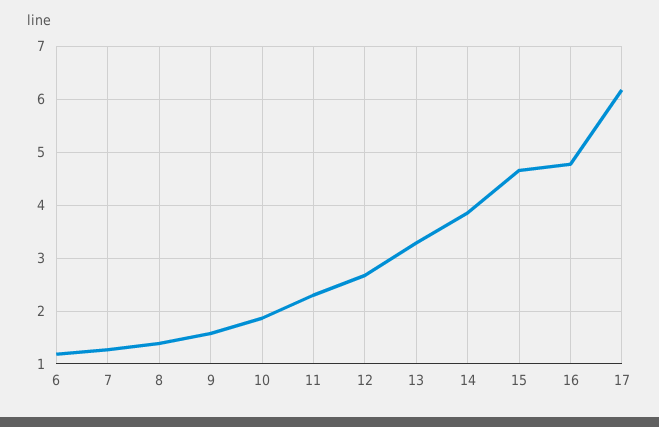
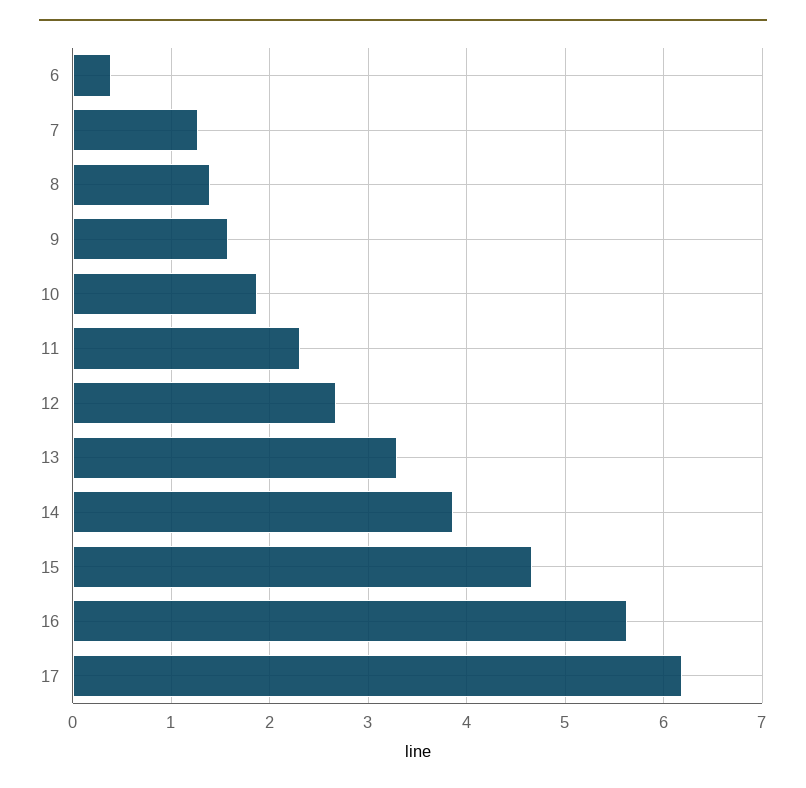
  {
-   "6": 1.2,
+   "6": 0.4,
    "7": 1.3,
    "8": 1.4,
    "9": 1.6,
    "10": 1.9,
    "11": 2.3,
    "12": 2.7,
    "13": 3.3,
    "14": 3.9,
    "15": 4.7,
-   "16": 4.8,
+   "16": 5.6,
    "17": 6.2
  }

